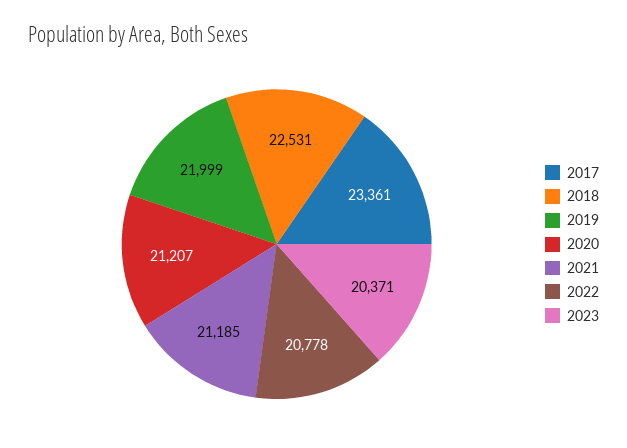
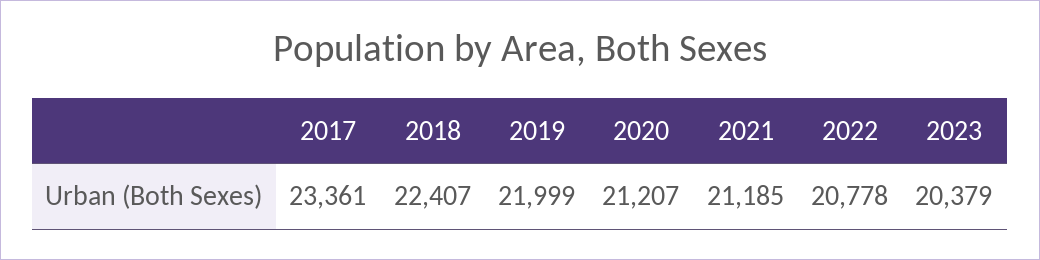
  {
    "2017": 23361,
-   "2018": 22531,
+   "2018": 22407,
    "2019": 21999,
    "2020": 21207,
    "2021": 21185,
    "2022": 20778,
-   "2023": 20371
+   "2023": 20379
  }

